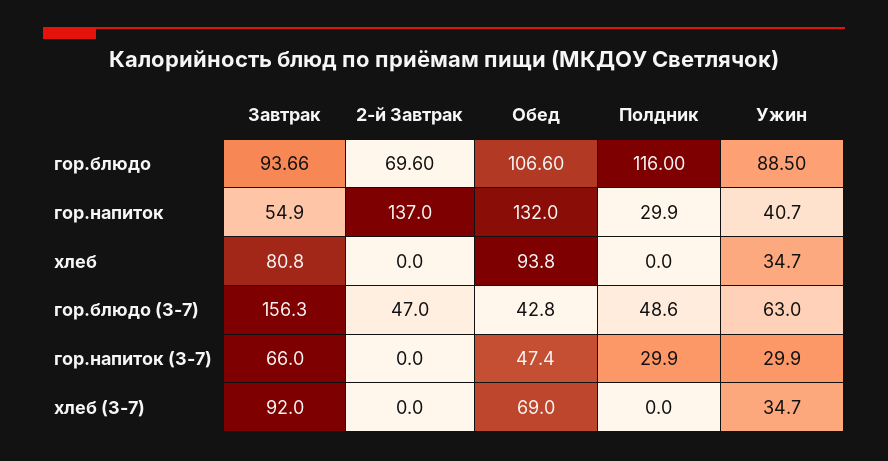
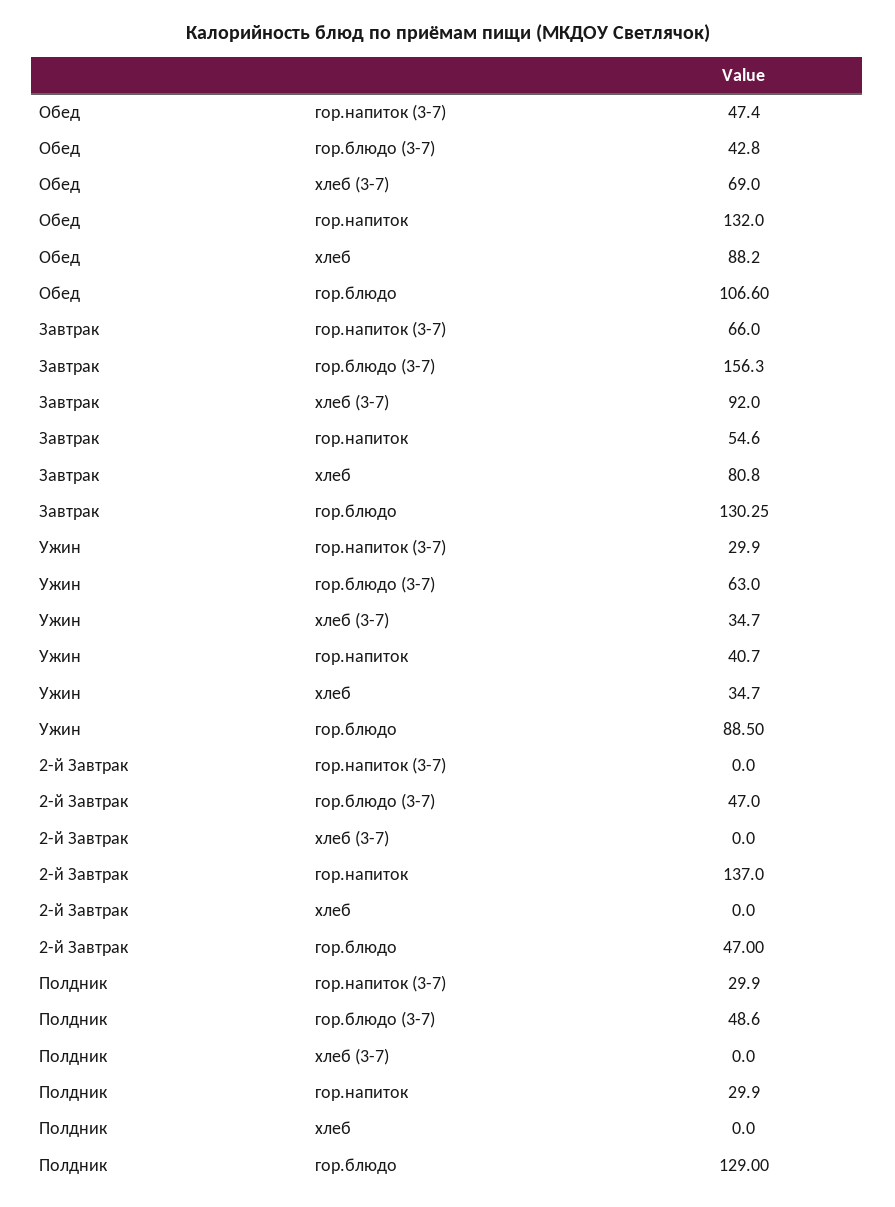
  {
    "Завтрак": {
-     "гор.блюдо": 93.66,
+     "гор.блюдо": 130.25,
-     "гор.напиток": 54.9,
+     "гор.напиток": 54.6,
      "хлеб": 80.8,
      "гор.блюдо (3-7)": 156.3,
      "гор.напиток (3-7)": 66,
      "хлеб (3-7)": 92
    },
    "2-й Завтрак": {
-     "гор.блюдо": 69.6,
+     "гор.блюдо": 47,
      "гор.напиток": 137,
      "хлеб": 0,
      "гор.блюдо (3-7)": 47,
      "гор.напиток (3-7)": 0,
      "хлеб (3-7)": 0
    },
    "Обед": {
      "гор.блюдо": 106.6,
      "гор.напиток": 132,
-     "хлеб": 93.8,
+     "хлеб": 88.2,
      "гор.блюдо (3-7)": 42.8,
      "гор.напиток (3-7)": 47.4,
      "хлеб (3-7)": 69
    },
    "Полдник": {
-     "гор.блюдо": 116,
+     "гор.блюдо": 129,
      "гор.напиток": 29.9,
      "хлеб": 0,
      "гор.блюдо (3-7)": 48.6,
      "гор.напиток (3-7)": 29.9,
      "хлеб (3-7)": 0
    },
    "Ужин": {
      "гор.блюдо": 88.5,
      "гор.напиток": 40.7,
      "хлеб": 34.7,
      "гор.блюдо (3-7)": 63,
      "гор.напиток (3-7)": 29.9,
      "хлеб (3-7)": 34.7
    }
  }

